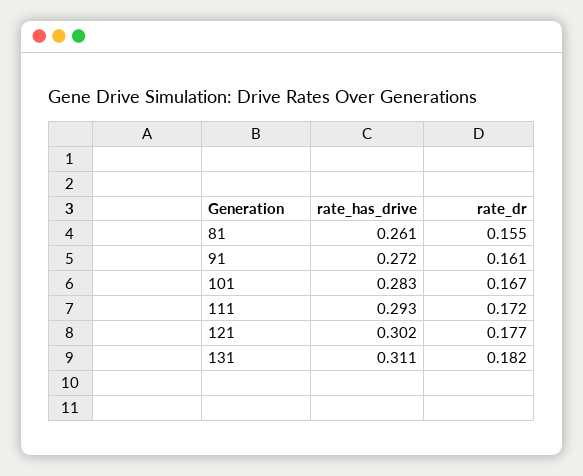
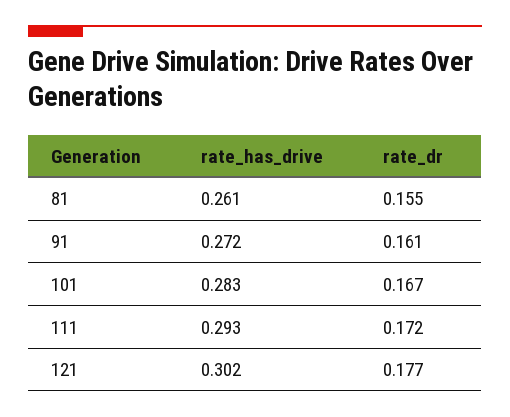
  {
    "rate_has_drive": {
      "81": 0.261,
      "91": 0.272,
      "101": 0.283,
      "111": 0.293,
-     "121": 0.302,
+     "121": 0.302
-     "131": 0.311
    },
    "rate_dr": {
      "81": 0.155,
      "91": 0.161,
      "101": 0.167,
      "111": 0.172,
-     "121": 0.177,
+     "121": 0.177
-     "131": 0.182
    }
  }

